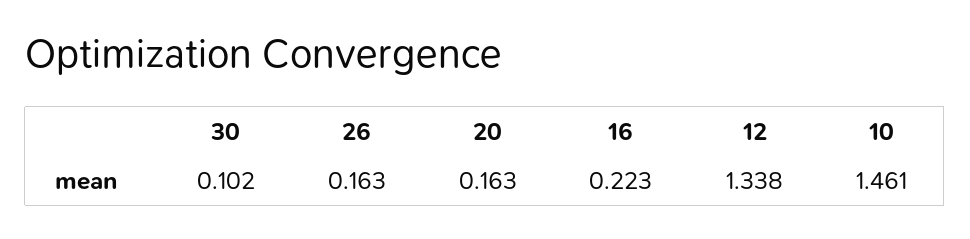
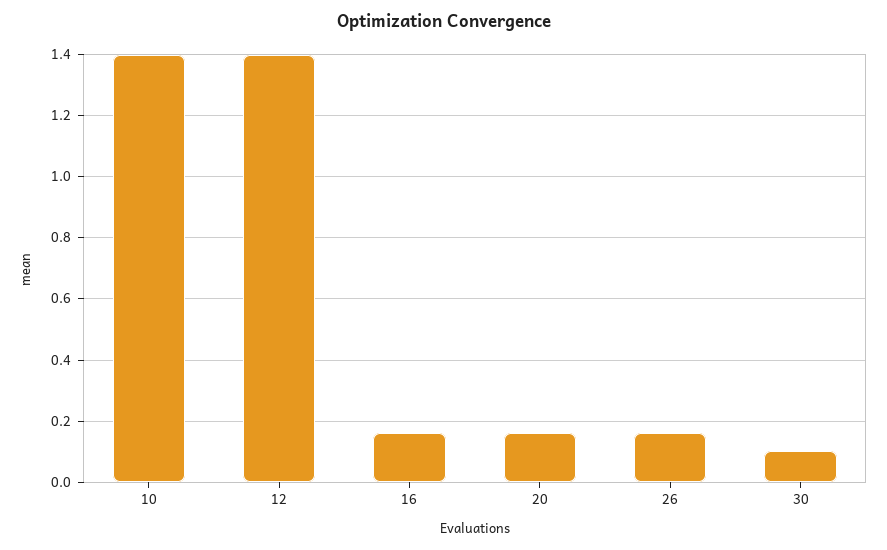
  {
    "30": 0.102,
    "26": 0.163,
    "20": 0.163,
-   "16": 0.223,
+   "16": 0.16,
-   "12": 1.338,
+   "12": 1.4,
-   "10": 1.461
+   "10": 1.4
  }

